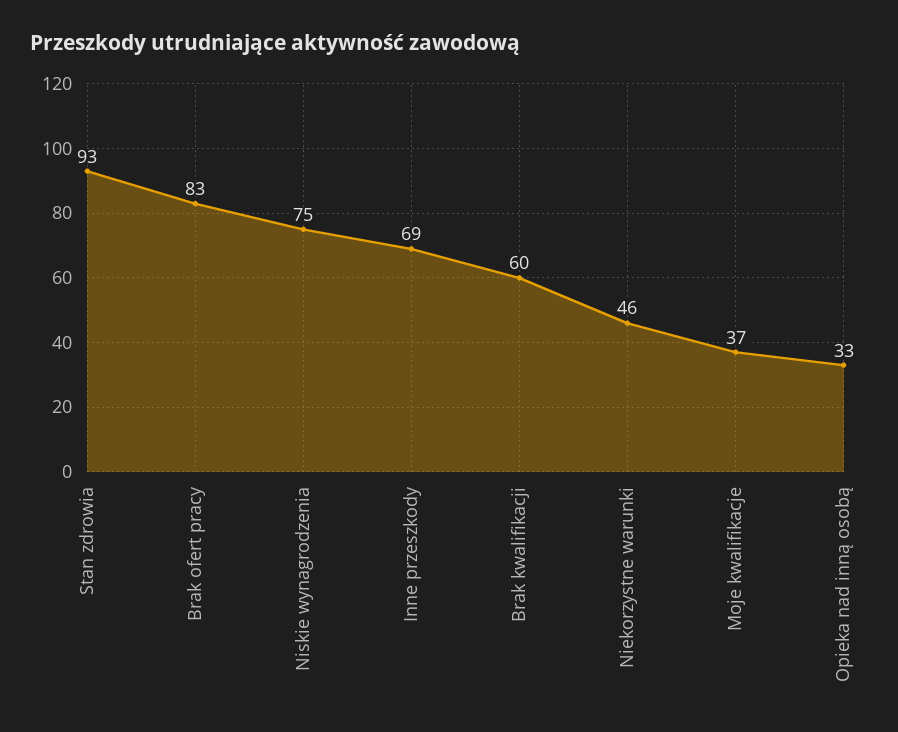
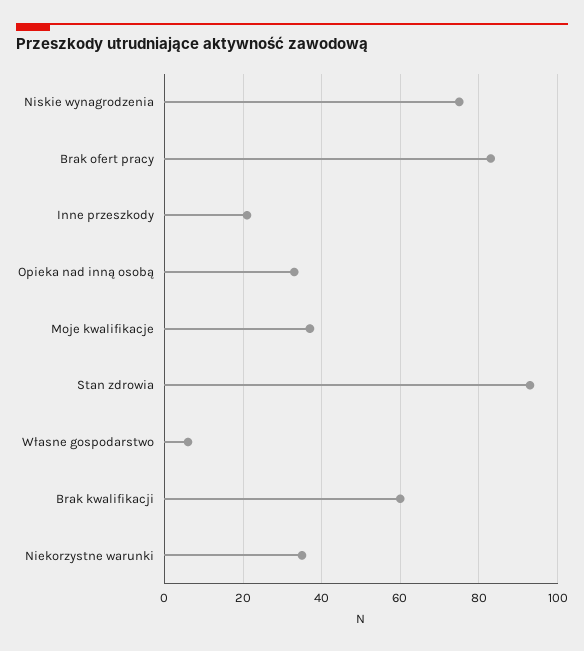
  {
    "Stan zdrowia": 93,
    "Brak ofert pracy": 83,
    "Niskie wynagrodzenia": 75,
-   "Inne przeszkody": 69,
+   "Inne przeszkody": 20,
    "Brak kwalifikacji": 60,
-   "Niekorzystne warunki": 46,
+   "Niekorzystne warunki": 35,
    "Moje kwalifikacje": 37,
-   "Opieka nad inną osobą": 33
+   "Opieka nad inną osobą": 33,
+   "Własne gospodarstwo": 5
  }

